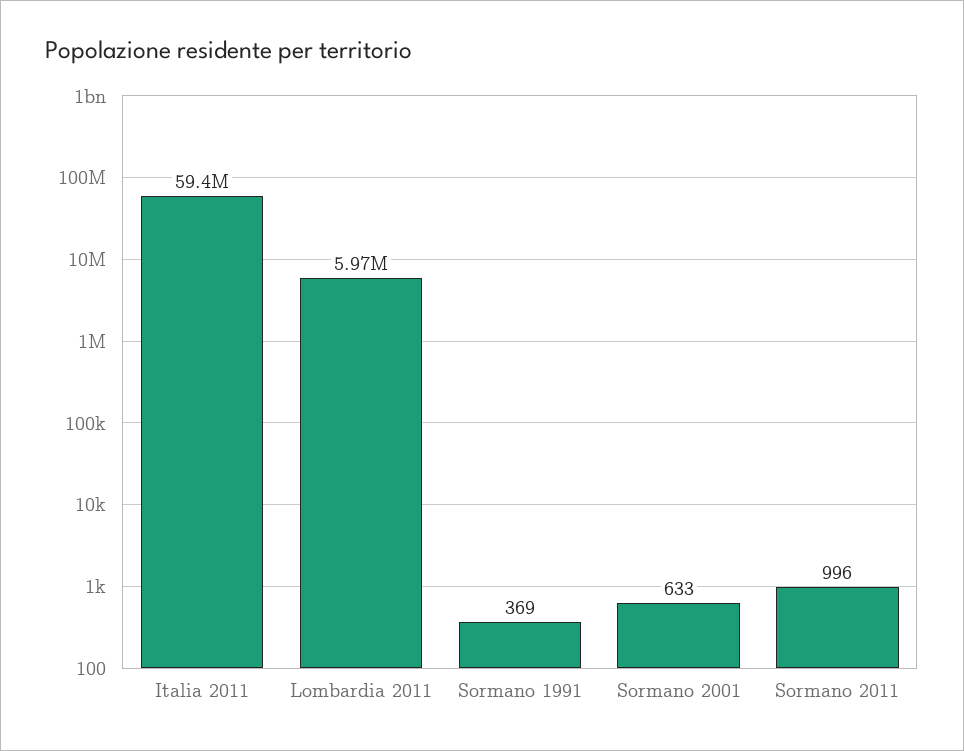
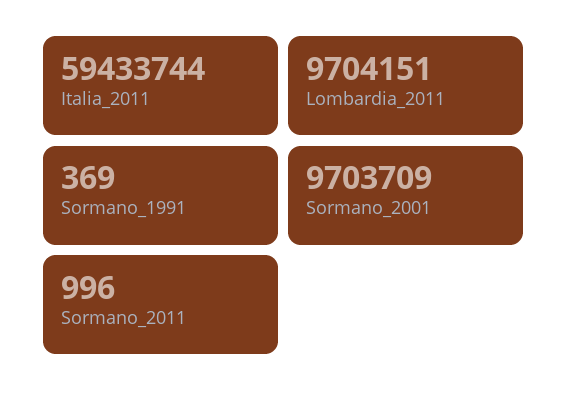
  {
    "Italia 2011": 59433744,
-   "Lombardia 2011": 5970000,
+   "Lombardia 2011": 9704151,
    "Sormano 1991": 369,
-   "Sormano 2001": 633,
+   "Sormano 2001": 9703709,
    "Sormano 2011": 996
  }

